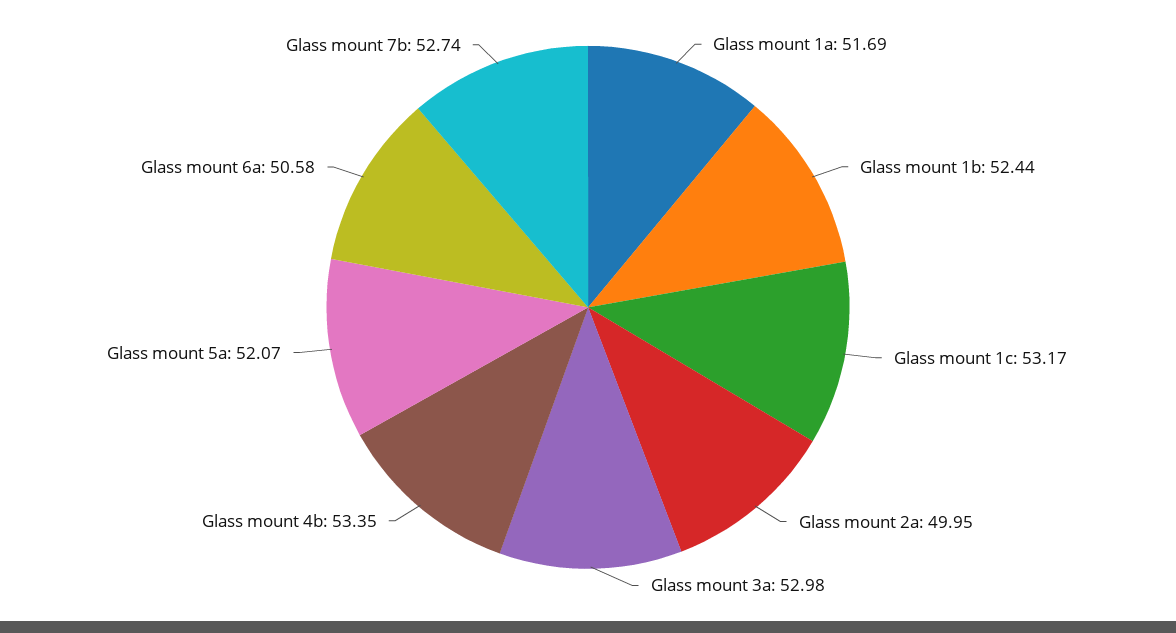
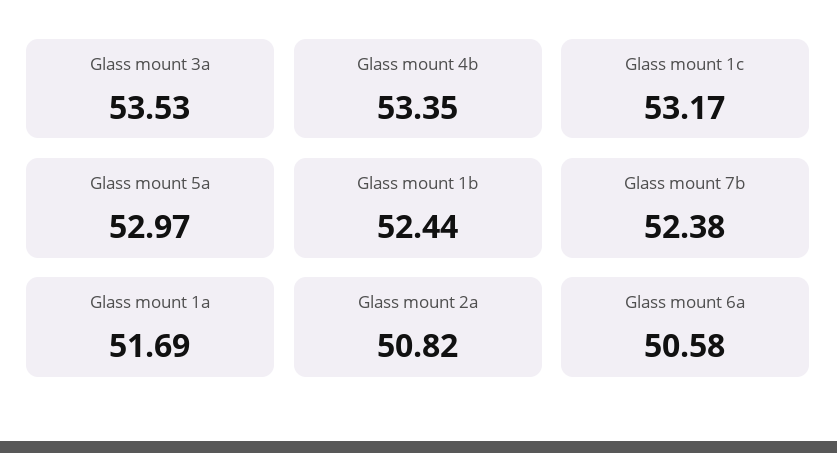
  {
    "Glass mount 1a": 51.69,
    "Glass mount 1b": 52.44,
    "Glass mount 1c": 53.17,
-   "Glass mount 2a": 49.95,
+   "Glass mount 2a": 50.82,
-   "Glass mount 3a": 52.98,
+   "Glass mount 3a": 53.53,
    "Glass mount 4b": 53.35,
-   "Glass mount 5a": 52.07,
+   "Glass mount 5a": 52.97,
    "Glass mount 6a": 50.58,
-   "Glass mount 7b": 52.74
+   "Glass mount 7b": 52.38
  }

